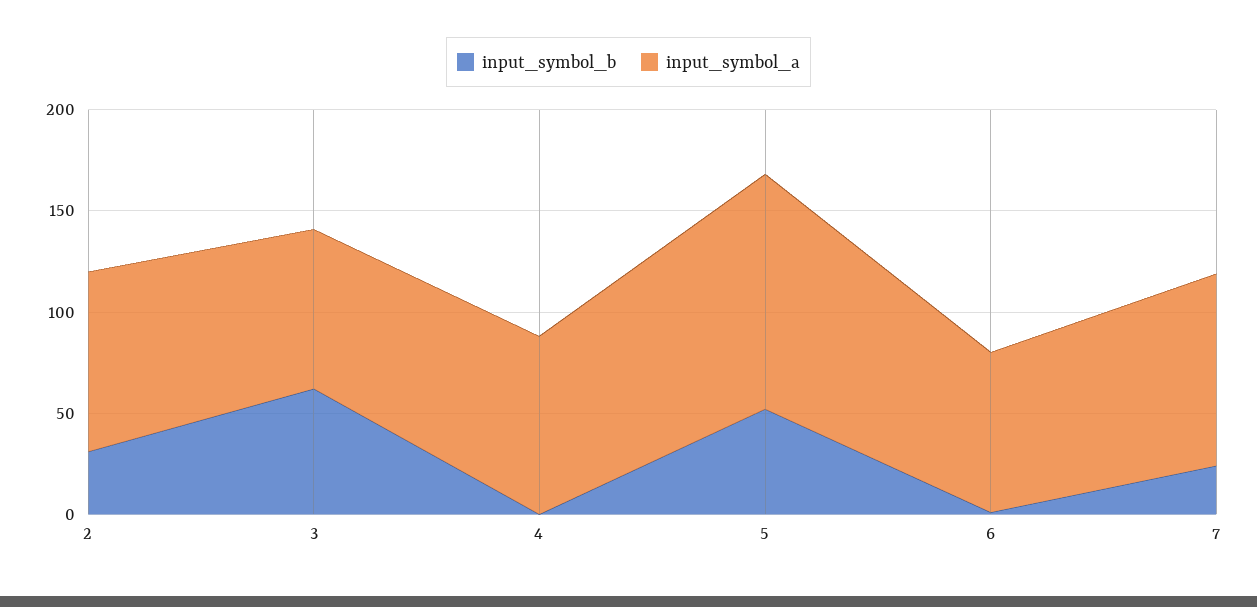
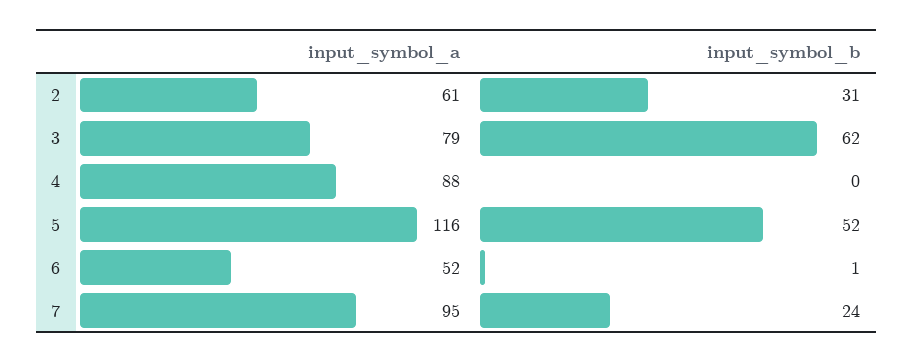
  {
    "input_symbol_b": {
      "2": 31,
      "3": 62,
      "4": 0,
      "5": 52,
      "6": 1,
      "7": 24
    },
    "input_symbol_a": {
-     "2": 90,
+     "2": 61,
      "3": 79,
      "4": 88,
      "5": 116,
-     "6": 80,
+     "6": 52,
      "7": 95
    }
  }

